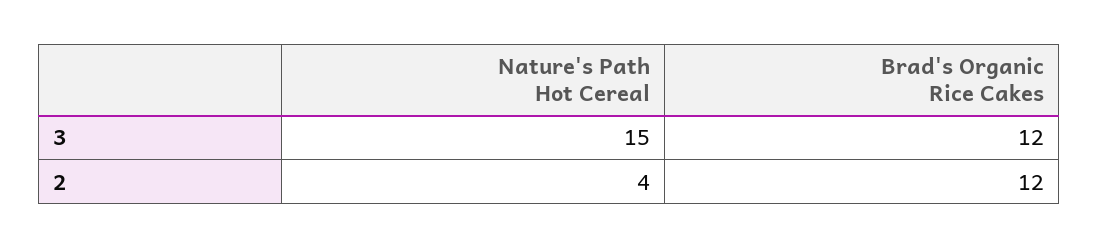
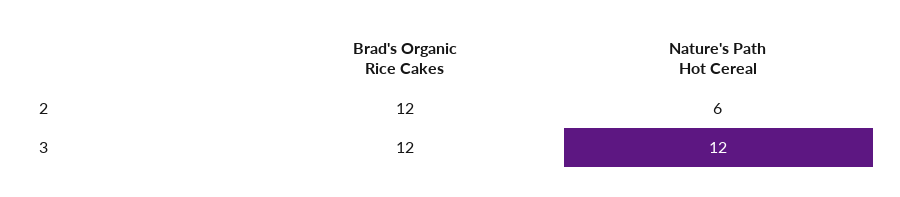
  {
    "Nature's Path Hot Cereal": {
-     "3": 15,
+     "3": 12,
-     "2": 4
+     "2": 6
    },
    "Brad's Organic Rice Cakes": {
      "3": 12,
      "2": 12
    }
  }

